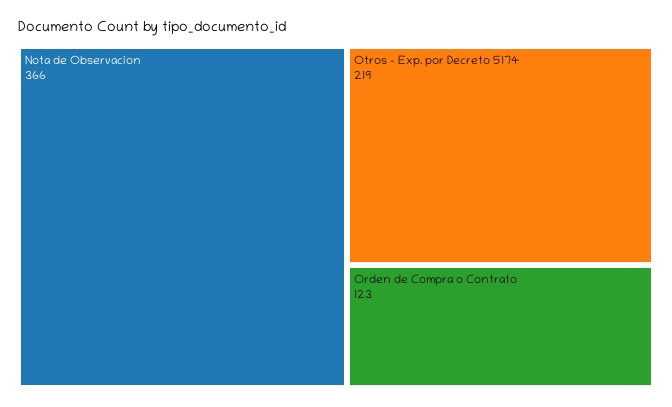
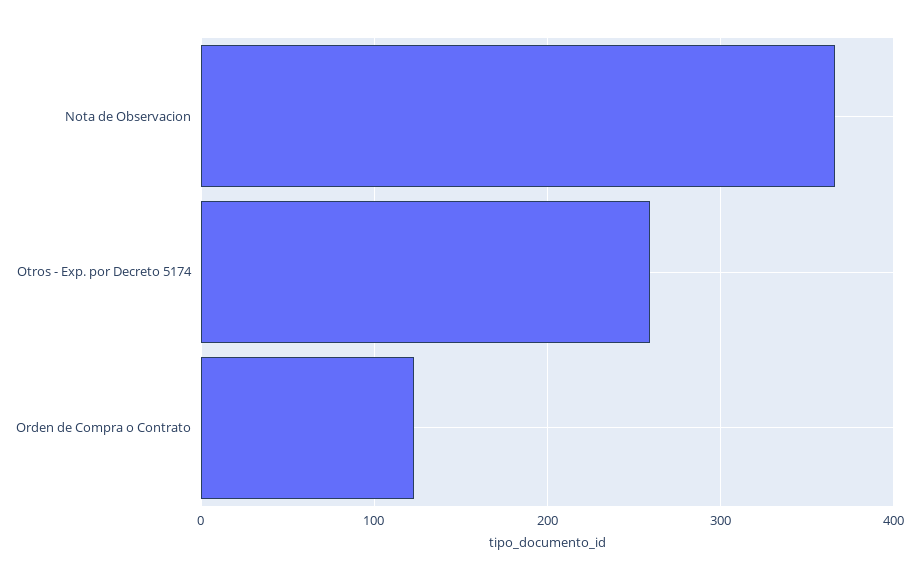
  {
    "Nota de Observacion": 366,
-   "Otros - Exp. por Decreto 5174": 219,
+   "Otros - Exp. por Decreto 5174": 260,
    "Orden de Compra o Contrato": 123
  }

